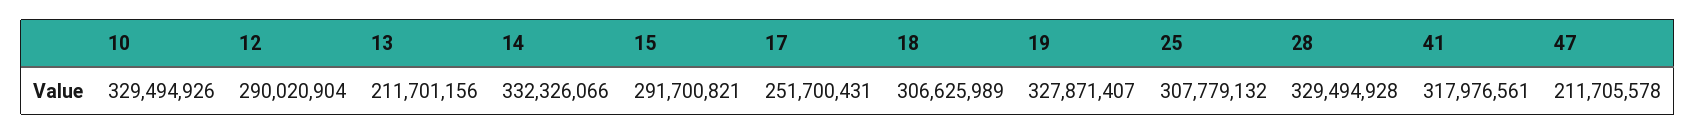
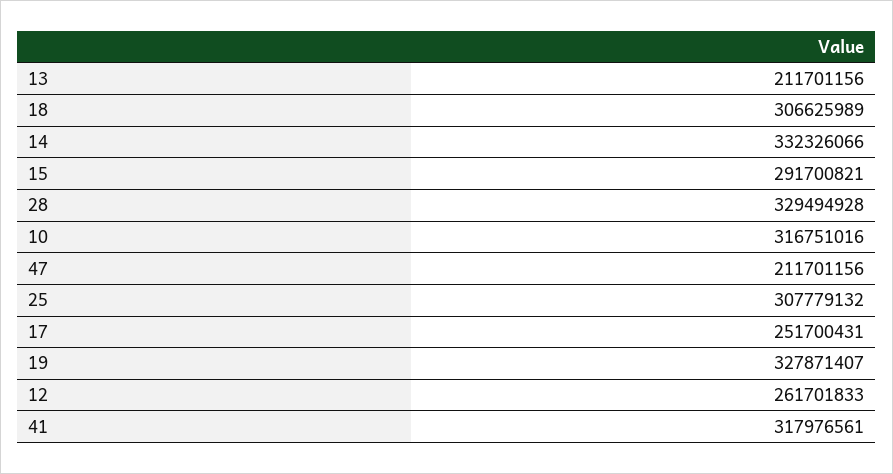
  {
-   "10": 329494926,
+   "10": 316751016,
-   "12": 290020904,
+   "12": 261701833,
    "13": 211701156,
    "14": 332326066,
    "15": 291700821,
    "17": 251700431,
    "18": 306625989,
    "19": 327871407,
    "25": 307779132,
    "28": 329494928,
    "41": 317976561,
-   "47": 211705578
+   "47": 211701156
  }

